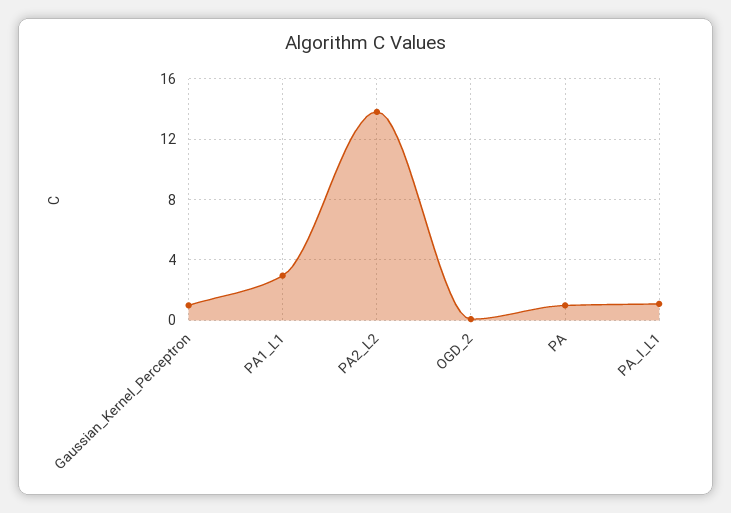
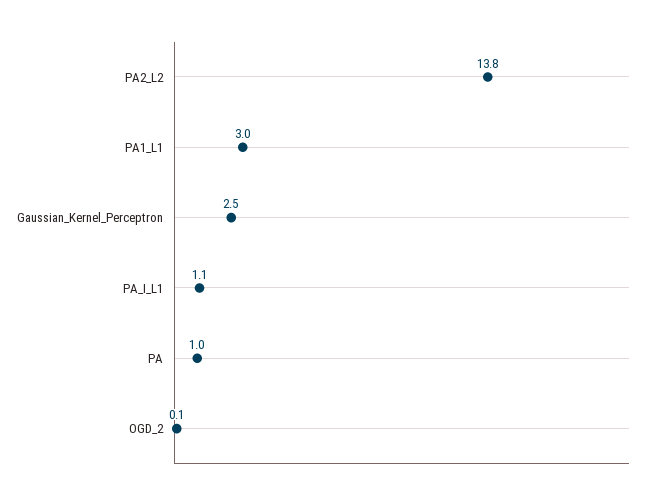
  {
-   "Gaussian_Kernel_Perceptron": 1,
+   "Gaussian_Kernel_Perceptron": 2.5,
    "PA1_L1": 3,
    "PA2_L2": 13.8,
    "OGD_2": 0.1,
    "PA": 1,
    "PA_I_L1": 1.1
  }

